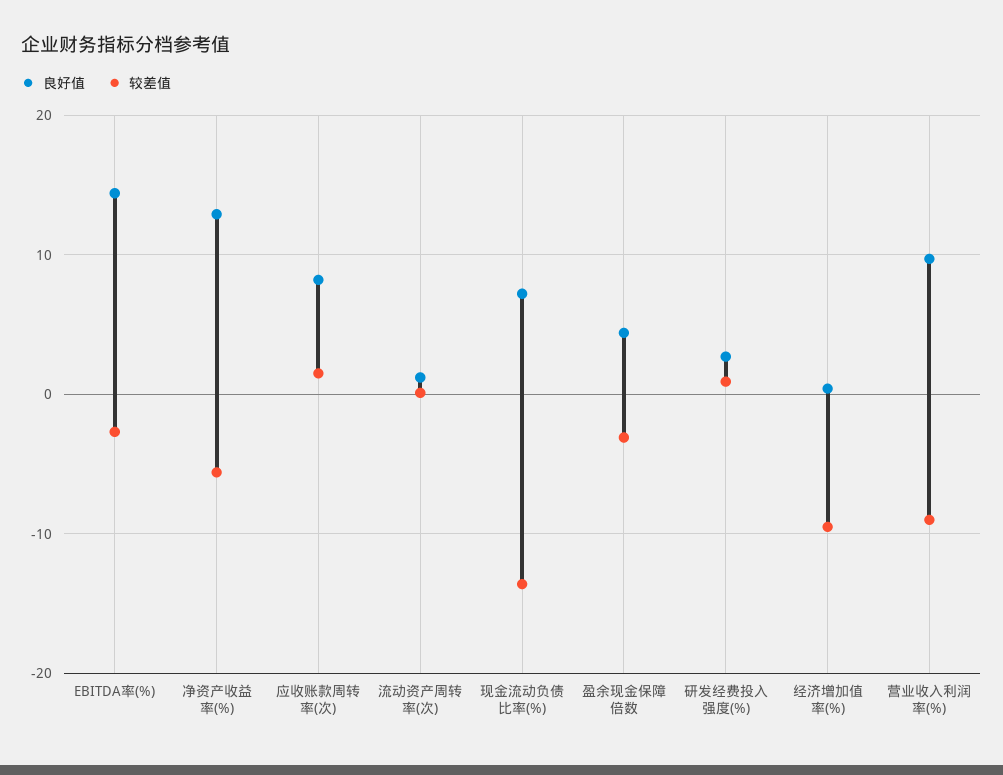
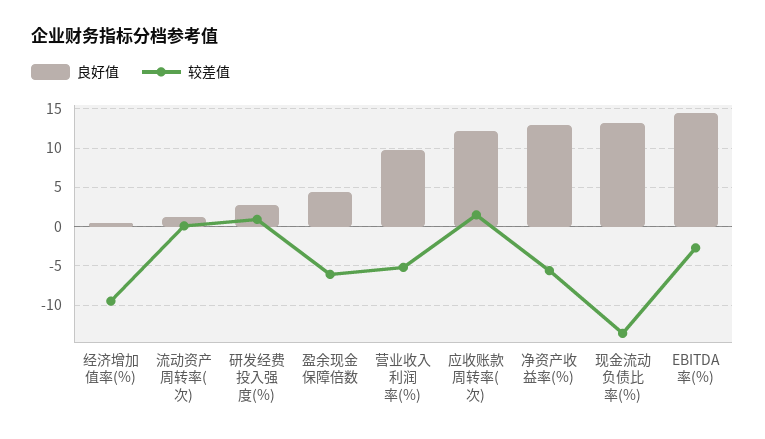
  {
    "良好值": {
      "EBITDA率(%)": 14,
      "净资产收益率(%)": 13,
-     "应收账款周转率(次)": 8,
+     "应收账款周转率(次)": 12,
      "流动资产周转率(次)": 1,
-     "现金流动负债比率(%)": 7,
+     "现金流动负债比率(%)": 13,
      "盈余现金保障倍数": 4,
      "研发经费投入强度(%)": 3,
      "经济增加值率(%)": 0,
      "营业收入利润率(%)": 10
    },
    "较差值": {
      "EBITDA率(%)": -3,
      "净资产收益率(%)": -6,
      "应收账款周转率(次)": 2,
      "流动资产周转率(次)": 0,
      "现金流动负债比率(%)": -14,
-     "盈余现金保障倍数": -3,
+     "盈余现金保障倍数": -6,
      "研发经费投入强度(%)": 1,
      "经济增加值率(%)": -10,
-     "营业收入利润率(%)": -9
+     "营业收入利润率(%)": -5
    }
  }

